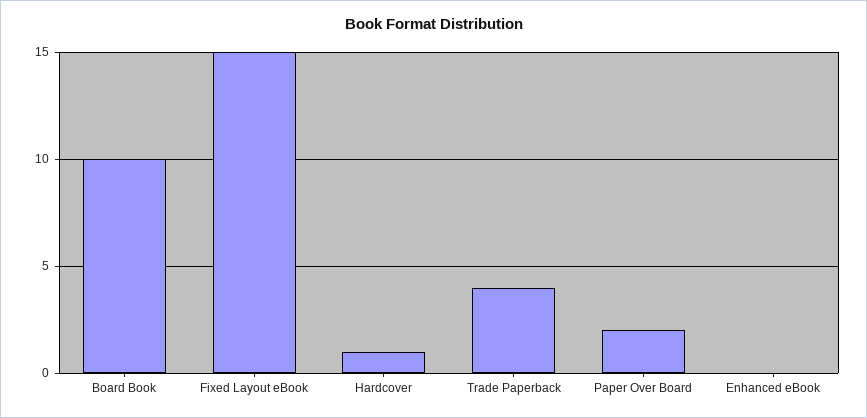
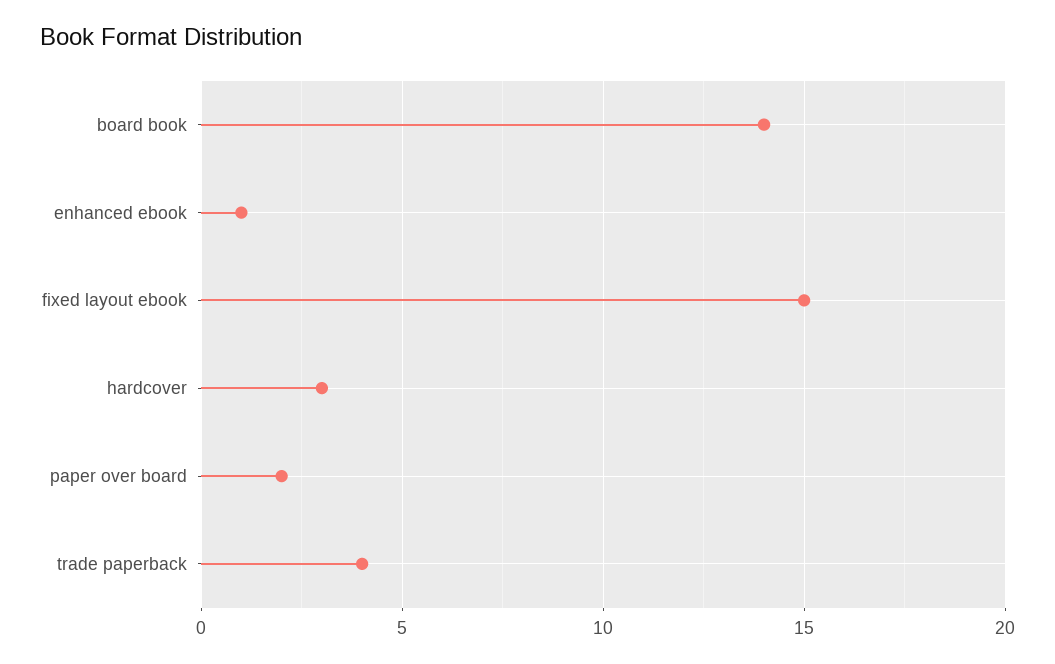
  {
-   "Board Book": 10,
+   "Board Book": 14,
    "Fixed Layout eBook": 15,
-   "Hardcover": 1,
+   "Hardcover": 3,
    "Trade Paperback": 4,
    "Paper Over Board": 2,
-   "Enhanced eBook": 0
+   "Enhanced eBook": 1
  }

